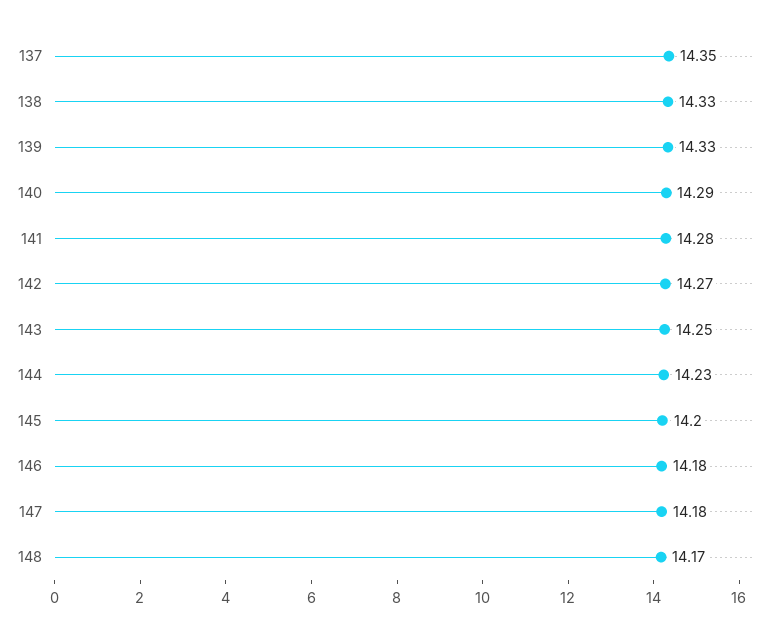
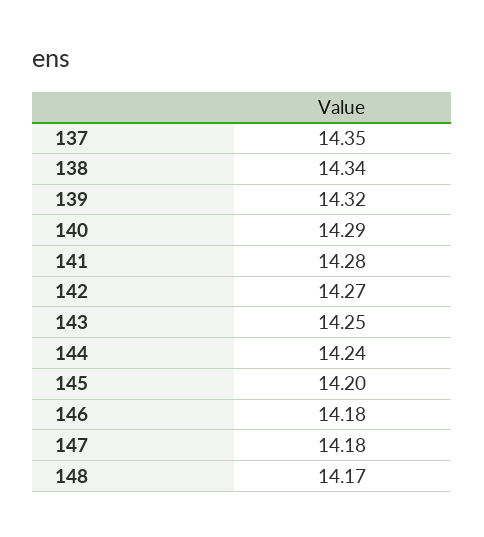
  {
    "137": 14.35,
-   "138": 14.33,
+   "138": 14.34,
-   "139": 14.33,
+   "139": 14.32,
    "140": 14.29,
    "141": 14.28,
    "142": 14.27,
    "143": 14.25,
-   "144": 14.23,
+   "144": 14.24,
    "145": 14.2,
    "146": 14.18,
    "147": 14.18,
    "148": 14.17
  }

